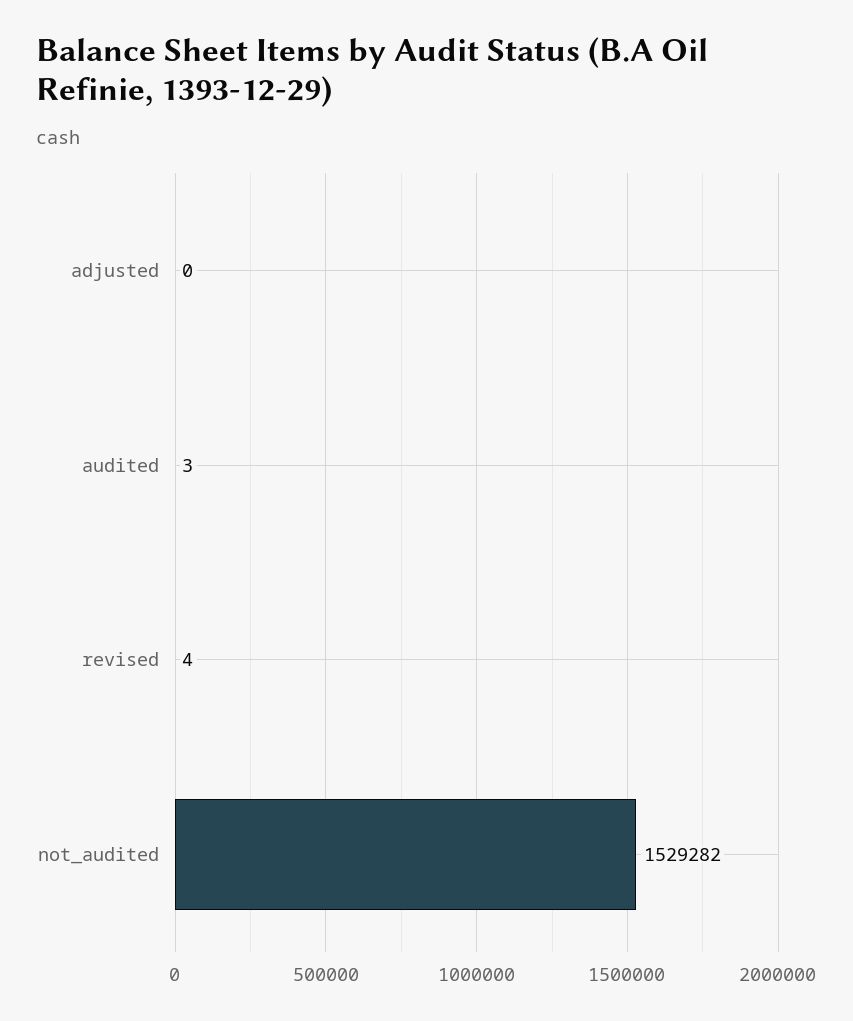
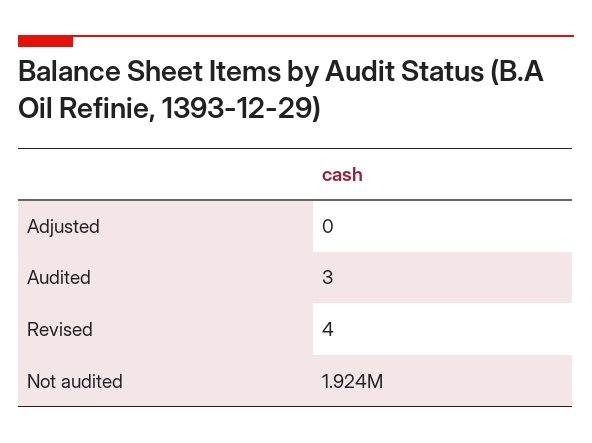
  {
    "adjusted": 0,
    "audited": 3,
    "revised": 4,
-   "not_audited": 1529282
+   "not_audited": 1924000
  }

